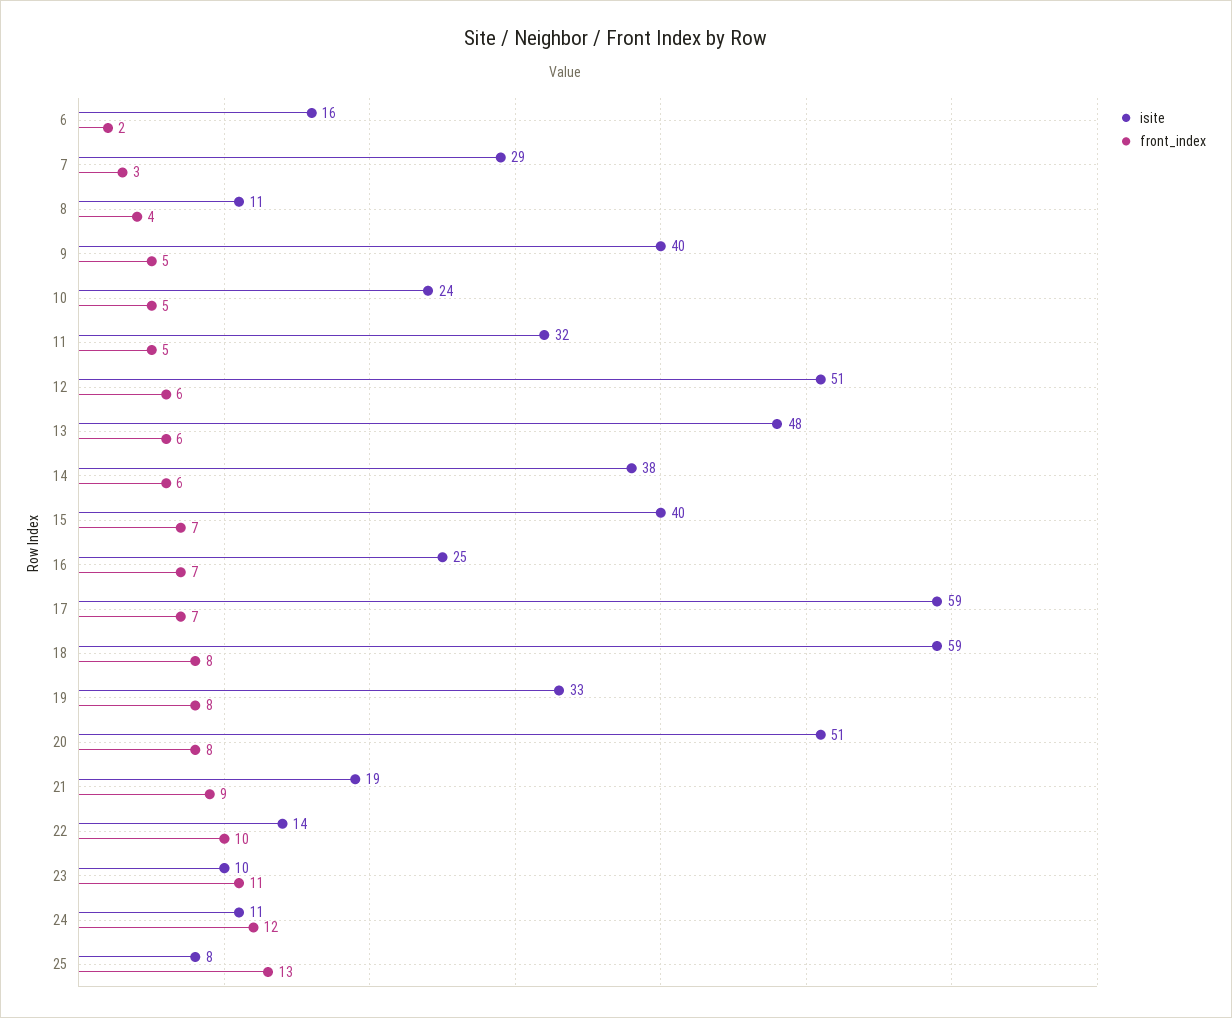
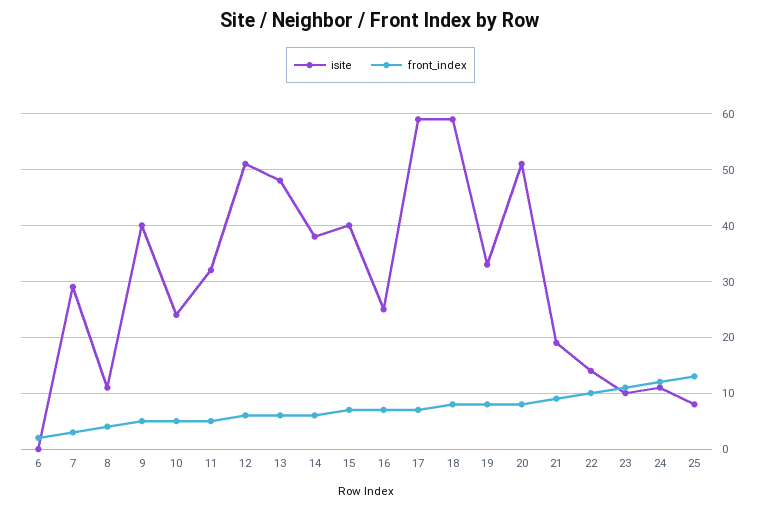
  {
    "isite": {
-     "6": 16,
+     "6": 0,
      "7": 29,
      "8": 11,
      "9": 40,
      "10": 24,
      "11": 32,
      "12": 51,
      "13": 48,
      "14": 38,
      "15": 40,
      "16": 25,
      "17": 59,
      "18": 59,
      "19": 33,
      "20": 51,
      "21": 19,
      "22": 14,
      "23": 10,
      "24": 11,
      "25": 8
    },
    "front_index": {
      "6": 2,
      "7": 3,
      "8": 4,
      "9": 5,
      "10": 5,
      "11": 5,
      "12": 6,
      "13": 6,
      "14": 6,
      "15": 7,
      "16": 7,
      "17": 7,
      "18": 8,
      "19": 8,
      "20": 8,
      "21": 9,
      "22": 10,
      "23": 11,
      "24": 12,
      "25": 13
    }
  }

